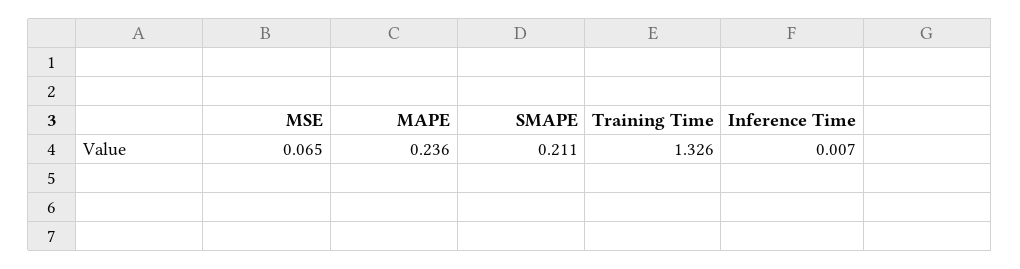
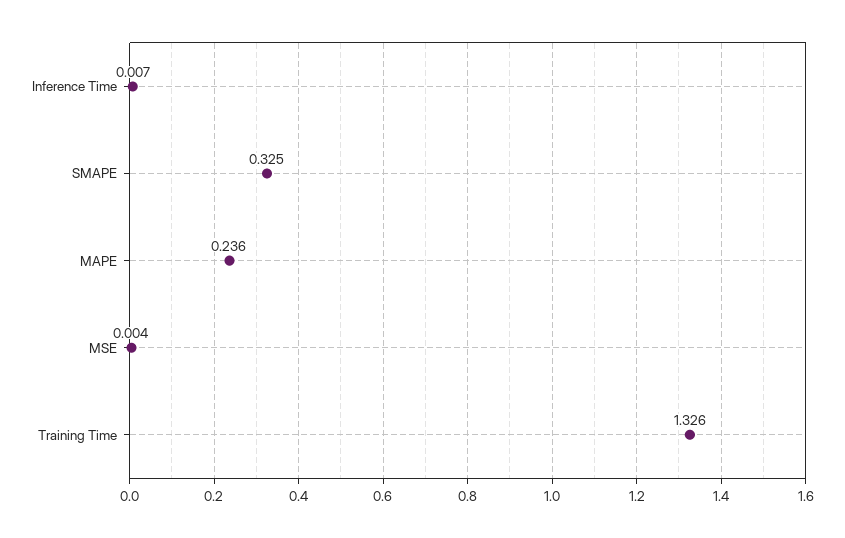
  {
-   "MSE": 0.065,
+   "MSE": 0.004,
    "MAPE": 0.236,
-   "SMAPE": 0.211,
+   "SMAPE": 0.325,
    "Training Time": 1.326,
    "Inference Time": 0.007
  }

